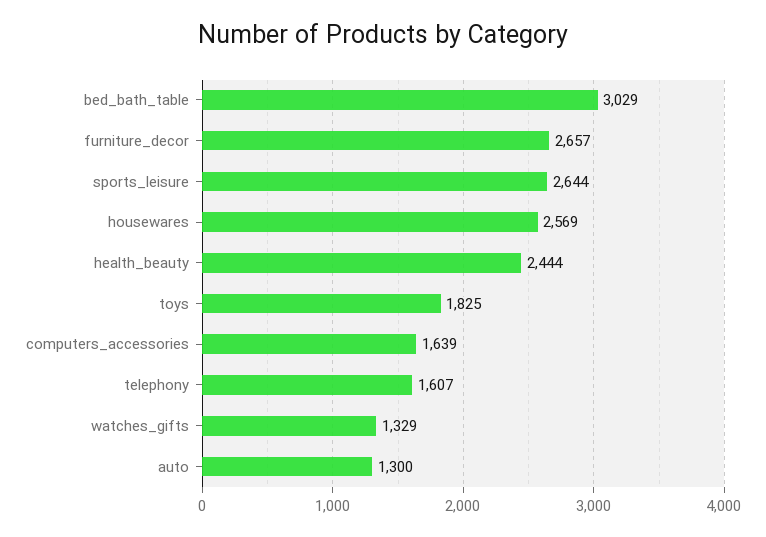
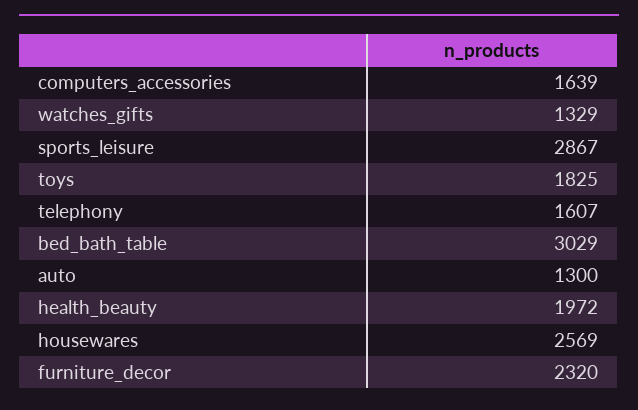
  {
    "bed_bath_table": 3029,
-   "furniture_decor": 2657,
+   "furniture_decor": 2320,
-   "sports_leisure": 2644,
+   "sports_leisure": 2867,
    "housewares": 2569,
-   "health_beauty": 2444,
+   "health_beauty": 1972,
    "toys": 1825,
    "computers_accessories": 1639,
    "telephony": 1607,
    "watches_gifts": 1329,
    "auto": 1300
  }

